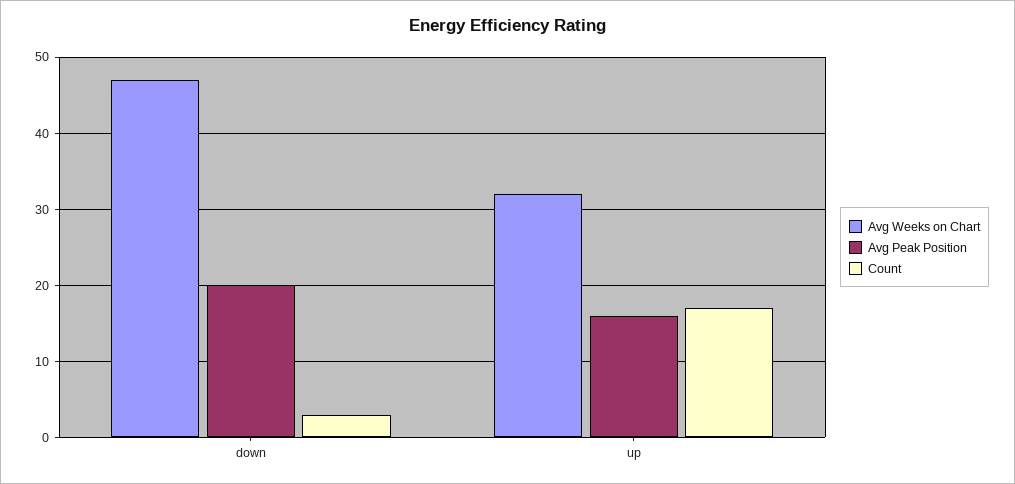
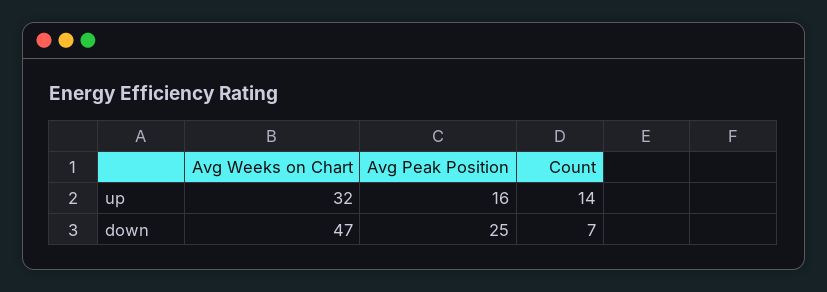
  {
    "Avg Weeks on Chart": {
      "down": 47,
      "up": 32
    },
    "Avg Peak Position": {
-     "down": 20,
+     "down": 25,
      "up": 16
    },
    "Count": {
-     "down": 3,
+     "down": 7,
-     "up": 17
+     "up": 14
    }
  }

